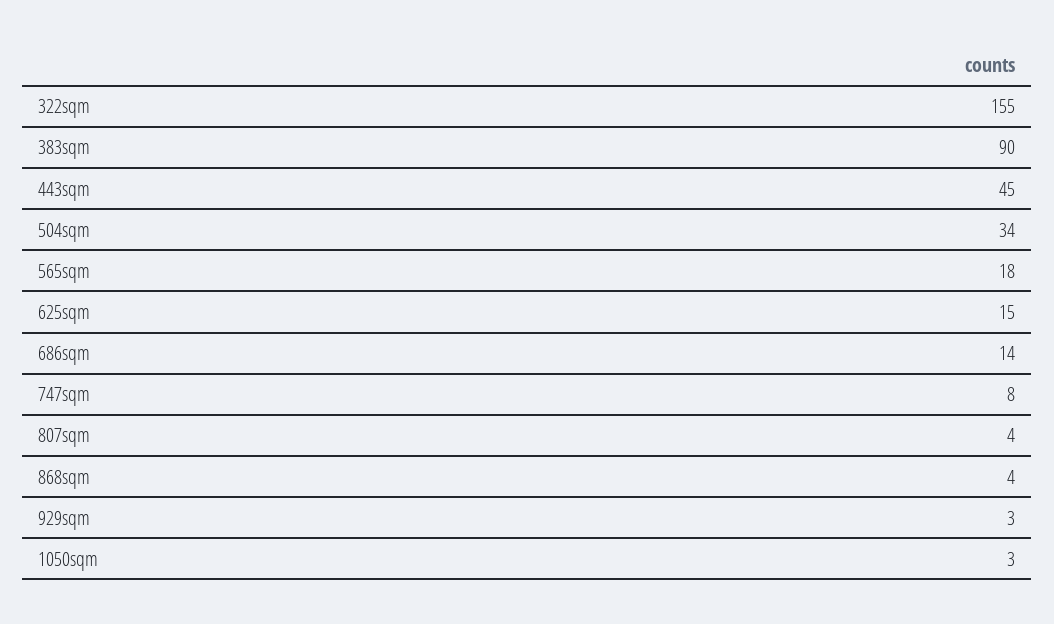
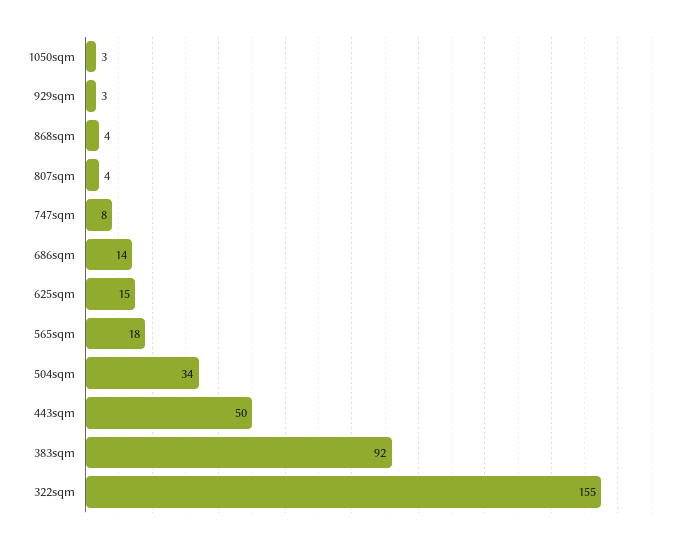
  {
    "322sqm": 155,
-   "383sqm": 90,
+   "383sqm": 92,
-   "443sqm": 45,
+   "443sqm": 50,
    "504sqm": 34,
    "565sqm": 18,
    "625sqm": 15,
    "686sqm": 14,
    "747sqm": 8,
    "807sqm": 4,
    "868sqm": 4,
    "929sqm": 3,
    "1050sqm": 3
  }

